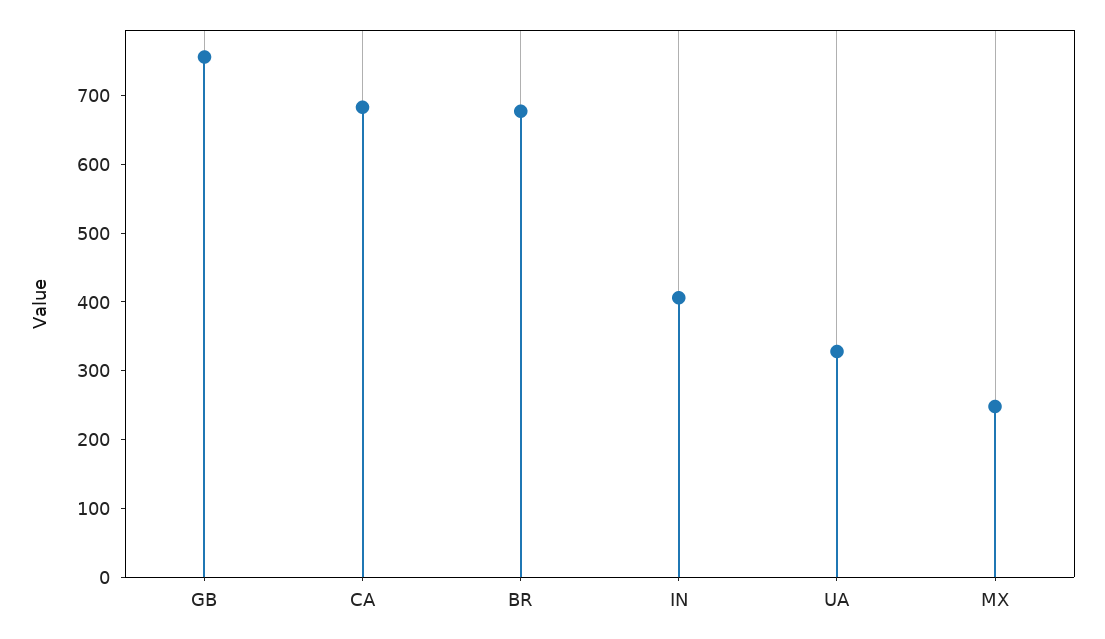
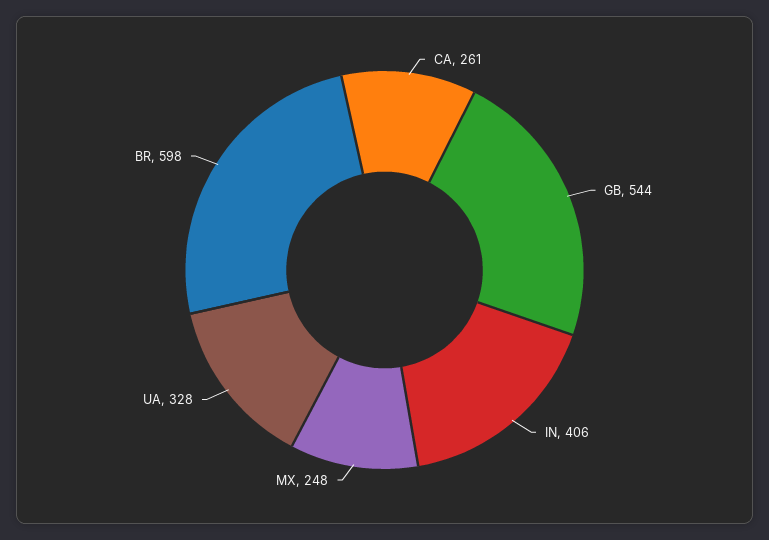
  {
-   "GB": 760,
+   "GB": 544,
-   "CA": 680,
+   "CA": 261,
-   "BR": 680,
+   "BR": 598,
    "IN": 406,
    "UA": 328,
    "MX": 248
  }

